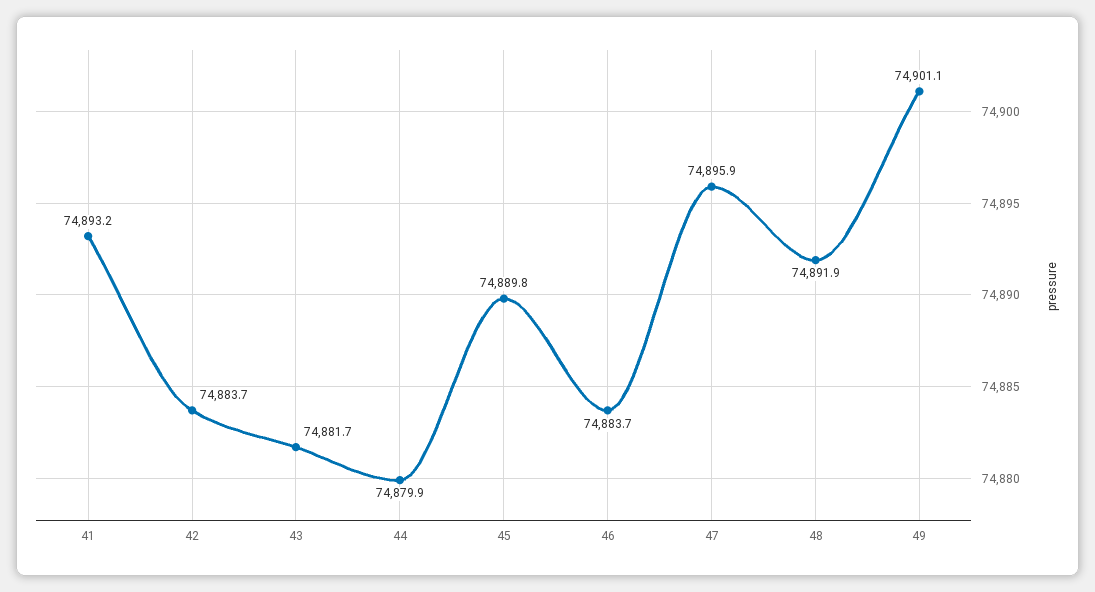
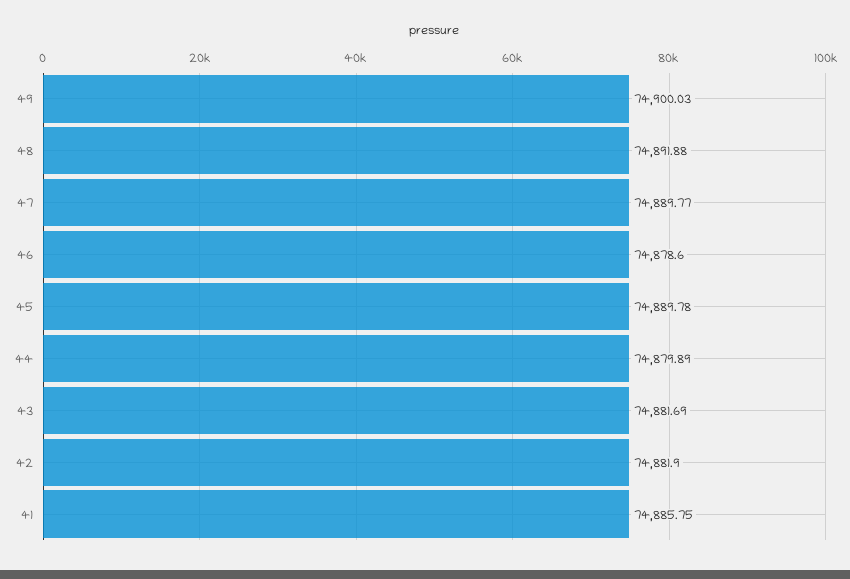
  {
-   "41": 74893.2,
+   "41": 74885.75,
-   "42": 74883.7,
+   "42": 74881.9,
    "43": 74881.69,
    "44": 74879.89,
    "45": 74889.78,
-   "46": 74883.7,
+   "46": 74878.6,
-   "47": 74895.9,
+   "47": 74889.77,
    "48": 74891.88,
-   "49": 74901.1
+   "49": 74900.03
  }

